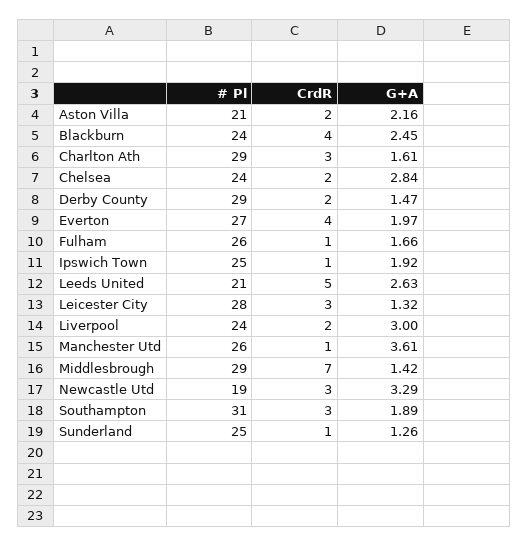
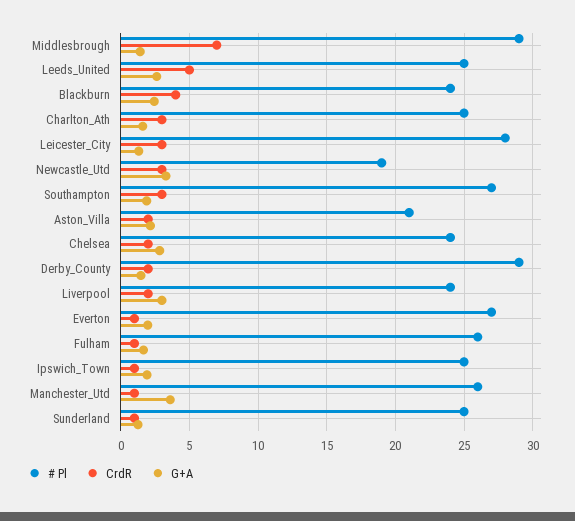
  {
    "# Pl": {
      "Aston Villa": 21,
      "Blackburn": 24,
-     "Charlton Ath": 29,
+     "Charlton Ath": 25,
      "Chelsea": 24,
      "Derby County": 29,
      "Everton": 27,
      "Fulham": 26,
      "Ipswich Town": 25,
-     "Leeds United": 21,
+     "Leeds United": 25,
      "Leicester City": 28,
      "Liverpool": 24,
      "Manchester Utd": 26,
      "Middlesbrough": 29,
      "Newcastle Utd": 19,
-     "Southampton": 31,
+     "Southampton": 27,
      "Sunderland": 25
    },
    "CrdR": {
      "Aston Villa": 2,
      "Blackburn": 4,
      "Charlton Ath": 3,
      "Chelsea": 2,
      "Derby County": 2,
-     "Everton": 4,
+     "Everton": 1,
      "Fulham": 1,
      "Ipswich Town": 1,
      "Leeds United": 5,
      "Leicester City": 3,
      "Liverpool": 2,
      "Manchester Utd": 1,
      "Middlesbrough": 7,
      "Newcastle Utd": 3,
      "Southampton": 3,
      "Sunderland": 1
    },
    "G+A": {
      "Aston Villa": 2.16,
      "Blackburn": 2.45,
      "Charlton Ath": 1.61,
      "Chelsea": 2.84,
      "Derby County": 1.47,
      "Everton": 1.97,
      "Fulham": 1.66,
      "Ipswich Town": 1.92,
      "Leeds United": 2.63,
      "Leicester City": 1.32,
      "Liverpool": 3,
      "Manchester Utd": 3.61,
      "Middlesbrough": 1.42,
      "Newcastle Utd": 3.29,
      "Southampton": 1.89,
      "Sunderland": 1.26
    }
  }

